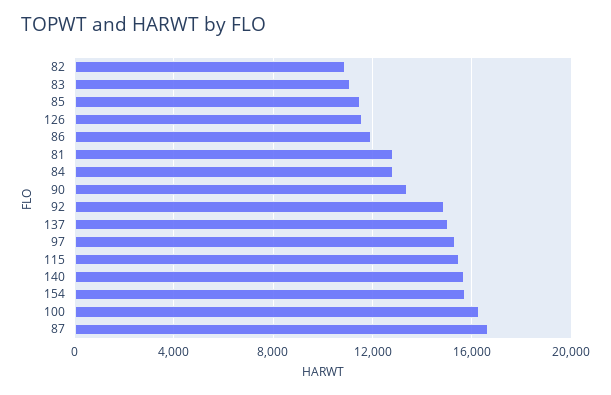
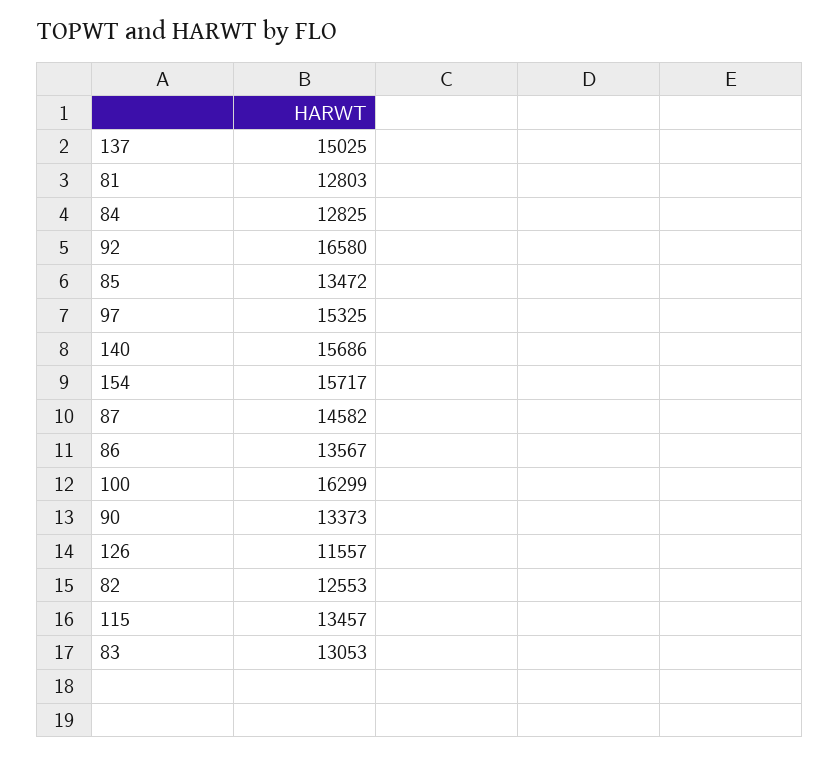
  {
-   "82": 11000,
+   "82": 12553,
-   "83": 11000,
+   "83": 13053,
-   "85": 11500,
+   "85": 13472,
    "126": 11557,
-   "86": 12000,
+   "86": 13567,
    "81": 12803,
    "84": 12825,
    "90": 13373,
-   "92": 15000,
+   "92": 16580,
    "137": 15025,
    "97": 15325,
-   "115": 15500,
+   "115": 13457,
    "140": 15686,
    "154": 15717,
    "100": 16299,
-   "87": 16500
+   "87": 14582
  }

